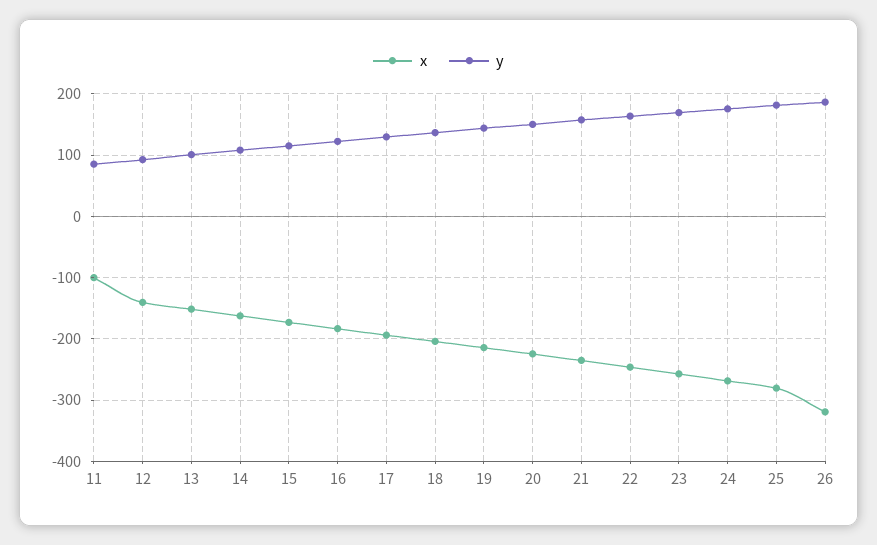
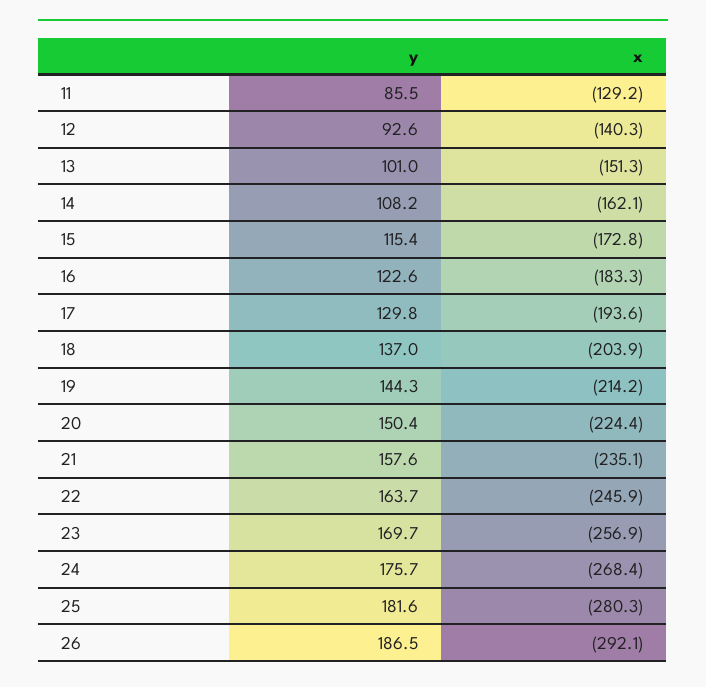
  {
    "x": {
-     "11": -100,
+     "11": -129.2,
      "12": -140.3,
      "13": -151.3,
      "14": -162.1,
      "15": -172.8,
      "16": -183.3,
      "17": -193.6,
      "18": -203.9,
      "19": -214.2,
      "20": -224.4,
      "21": -235.1,
      "22": -245.9,
      "23": -256.9,
      "24": -268.4,
      "25": -280.3,
-     "26": -320
+     "26": -292.1
    },
    "y": {
      "11": 85.5,
      "12": 92.6,
      "13": 101,
      "14": 108.2,
      "15": 115.4,
      "16": 122.6,
      "17": 129.8,
      "18": 137,
      "19": 144.3,
      "20": 150.4,
      "21": 157.6,
      "22": 163.7,
      "23": 169.7,
      "24": 175.7,
      "25": 181.6,
      "26": 186.5
    }
  }

